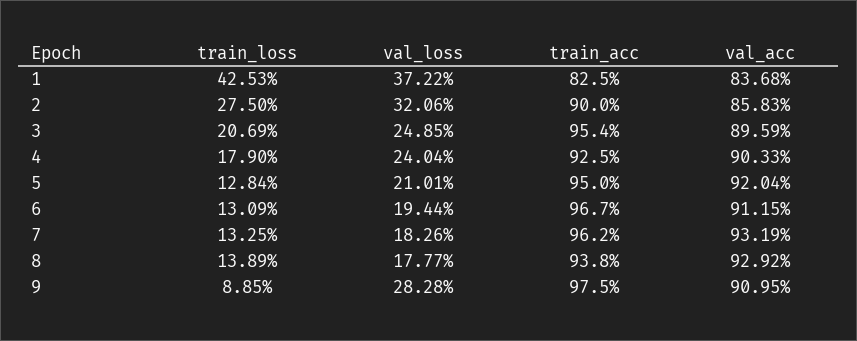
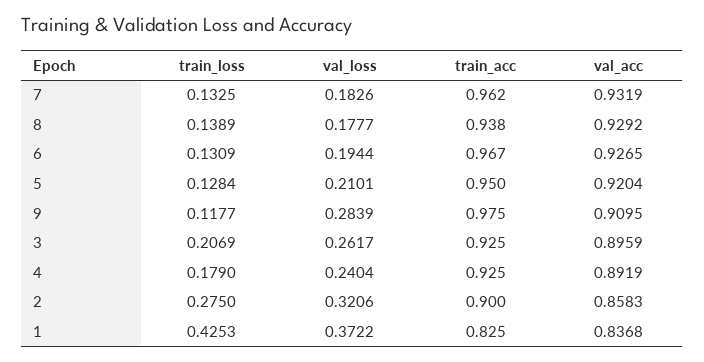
  {
    "train_loss": {
      "1": 0.4253,
      "2": 0.275,
      "3": 0.2069,
      "4": 0.179,
      "5": 0.1284,
      "6": 0.1309,
      "7": 0.1325,
      "8": 0.1389,
-     "9": 0.0885
+     "9": 0.1177
    },
    "val_loss": {
      "1": 0.3722,
      "2": 0.3206,
-     "3": 0.2485,
+     "3": 0.2617,
      "4": 0.2404,
      "5": 0.2101,
      "6": 0.1944,
      "7": 0.1826,
      "8": 0.1777,
-     "9": 0.2828
+     "9": 0.2839
    },
    "train_acc": {
      "1": 0.825,
      "2": 0.9,
-     "3": 0.954,
+     "3": 0.925,
      "4": 0.925,
      "5": 0.95,
      "6": 0.967,
      "7": 0.962,
      "8": 0.938,
      "9": 0.975
    },
    "val_acc": {
      "1": 0.8368,
      "2": 0.8583,
      "3": 0.8959,
-     "4": 0.9033,
+     "4": 0.8919,
      "5": 0.9204,
-     "6": 0.9115,
+     "6": 0.9265,
      "7": 0.9319,
      "8": 0.9292,
      "9": 0.9095
    }
  }

